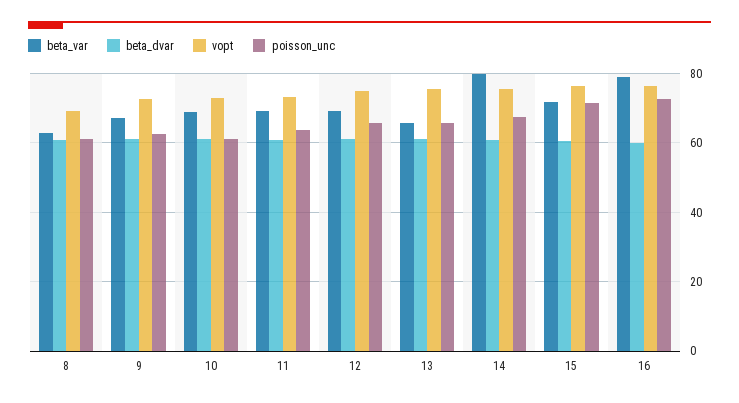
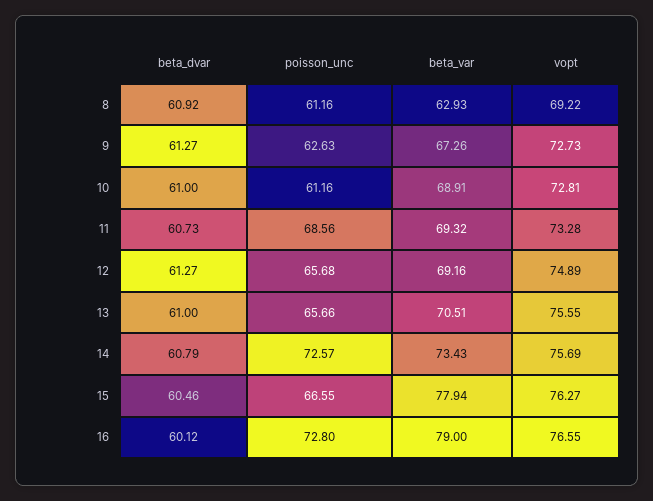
  {
    "beta_var": {
      "8": 62.93,
      "9": 67.26,
      "10": 68.91,
      "11": 69.32,
      "12": 69.16,
-     "13": 66,
+     "13": 70.51,
-     "14": 80,
+     "14": 73.43,
-     "15": 72,
+     "15": 77.94,
      "16": 79
    },
    "beta_dvar": {
      "8": 60.92,
      "9": 61.27,
      "10": 61,
      "11": 60.73,
      "12": 61.27,
      "13": 61,
      "14": 60.79,
      "15": 60.46,
      "16": 60.12
    },
    "vopt": {
      "8": 69.22,
      "9": 72.73,
      "10": 72.81,
      "11": 73.28,
      "12": 74.89,
      "13": 75.55,
      "14": 75.69,
      "15": 76.27,
      "16": 76.55
    },
    "poisson_unc": {
      "8": 61.16,
      "9": 62.63,
      "10": 61.16,
-     "11": 64,
+     "11": 68.56,
      "12": 65.68,
      "13": 65.66,
-     "14": 68,
+     "14": 72.57,
-     "15": 72,
+     "15": 66.55,
      "16": 72.8
    }
  }

